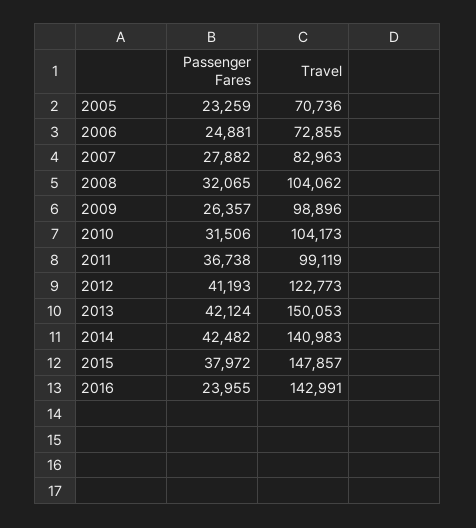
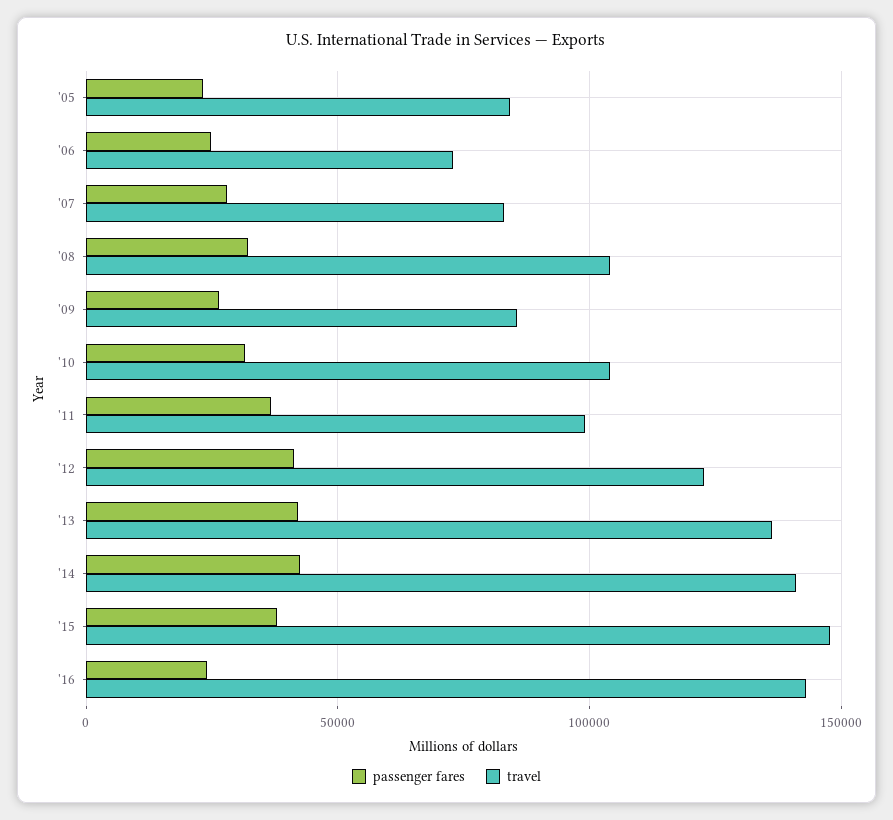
  {
    "Passenger Fares": {
      "2005": 23259,
      "2006": 24881,
      "2007": 27882,
      "2008": 32065,
      "2009": 26357,
      "2010": 31506,
      "2011": 36738,
      "2012": 41193,
      "2013": 42124,
      "2014": 42482,
      "2015": 37972,
      "2016": 23955
    },
    "Travel": {
-     "2005": 70736,
+     "2005": 85000,
      "2006": 72855,
      "2007": 82963,
      "2008": 104062,
-     "2009": 98896,
+     "2009": 85000,
      "2010": 104173,
      "2011": 99119,
      "2012": 122773,
-     "2013": 150053,
+     "2013": 135000,
      "2014": 140983,
      "2015": 147857,
      "2016": 142991
    }
  }

